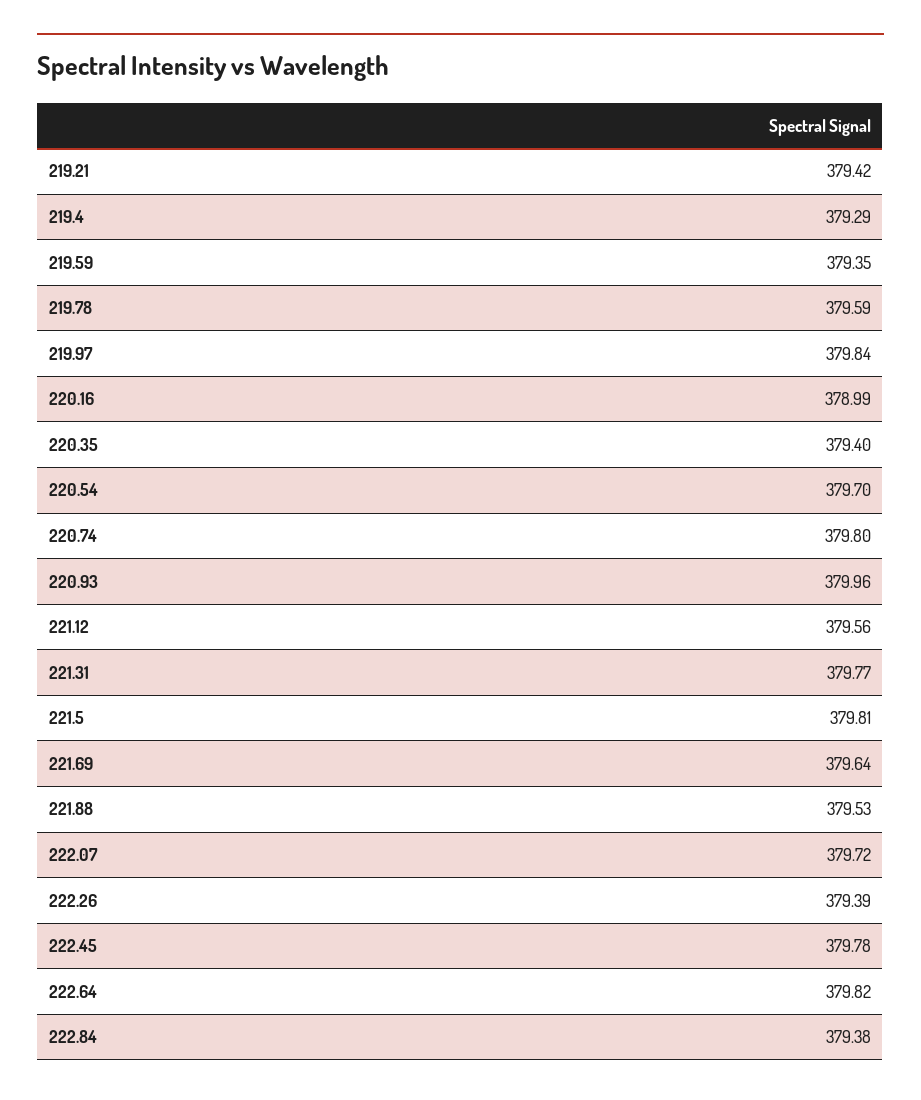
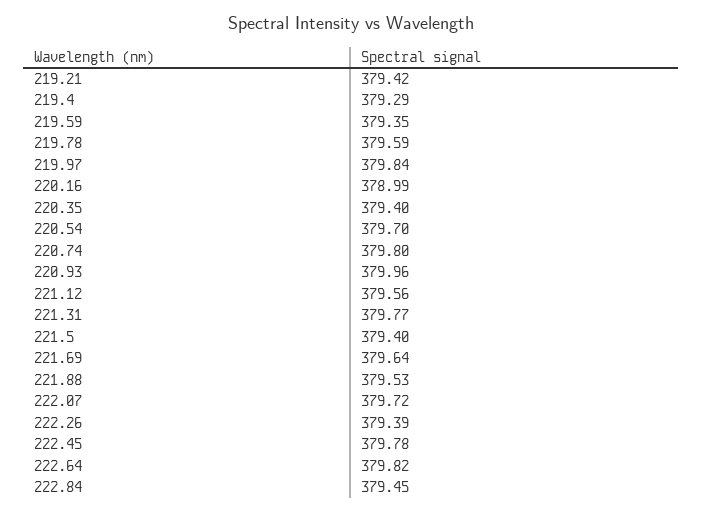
  {
    "219.21": 379.42,
    "219.4": 379.29,
    "219.59": 379.35,
    "219.78": 379.59,
    "219.97": 379.84,
    "220.16": 378.99,
    "220.35": 379.4,
    "220.54": 379.7,
    "220.74": 379.8,
    "220.93": 379.96,
    "221.12": 379.56,
    "221.31": 379.77,
-   "221.5": 379.81,
+   "221.5": 379.4,
    "221.69": 379.64,
    "221.88": 379.53,
    "222.07": 379.72,
    "222.26": 379.39,
    "222.45": 379.78,
    "222.64": 379.82,
-   "222.84": 379.38
+   "222.84": 379.45
  }

